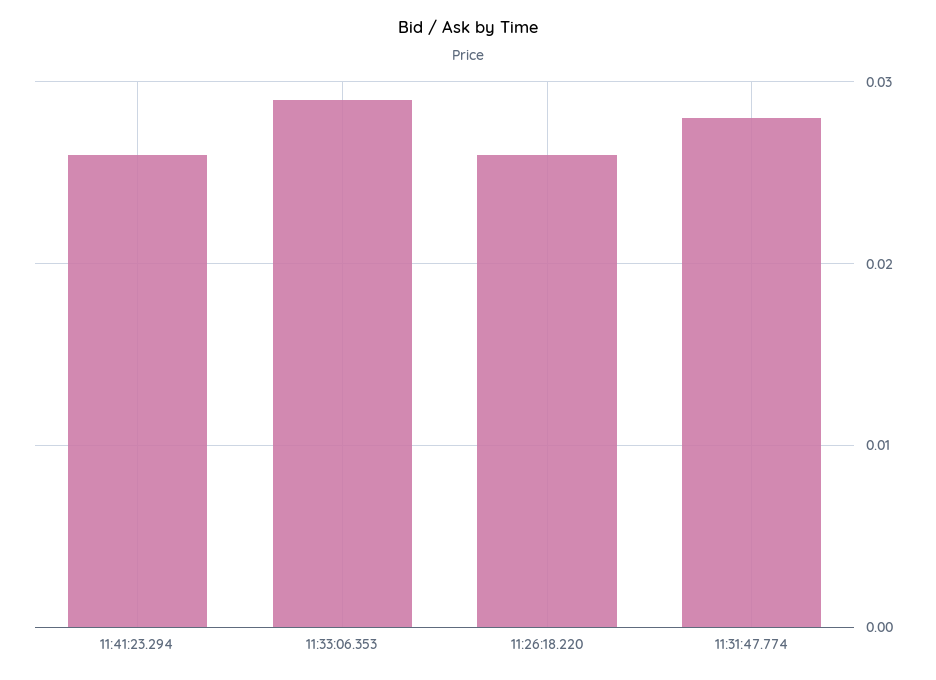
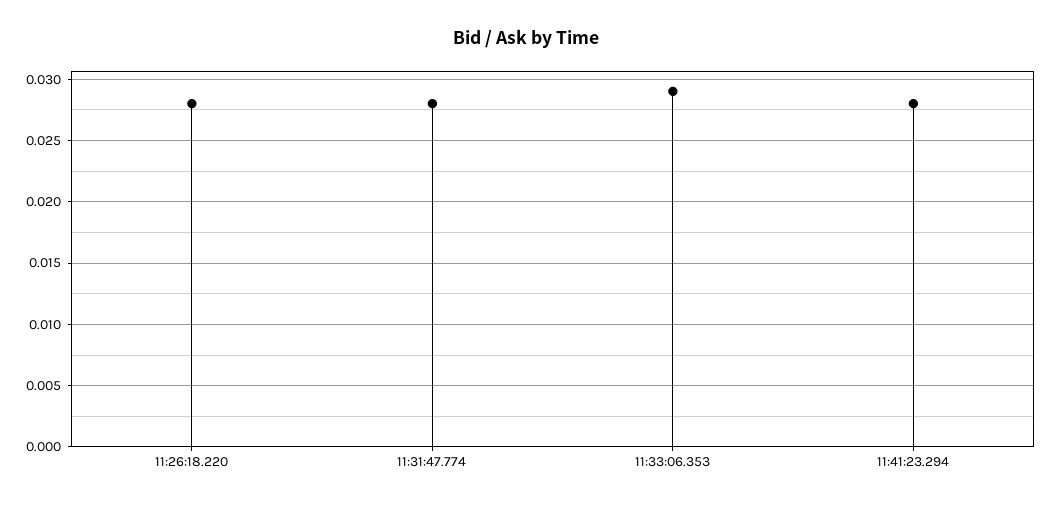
  {
-   "11:41:23.294": 0.026,
+   "11:41:23.294": 0.028,
    "11:33:06.353": 0.029,
-   "11:26:18.220": 0.026,
+   "11:26:18.220": 0.028,
    "11:31:47.774": 0.028
  }

